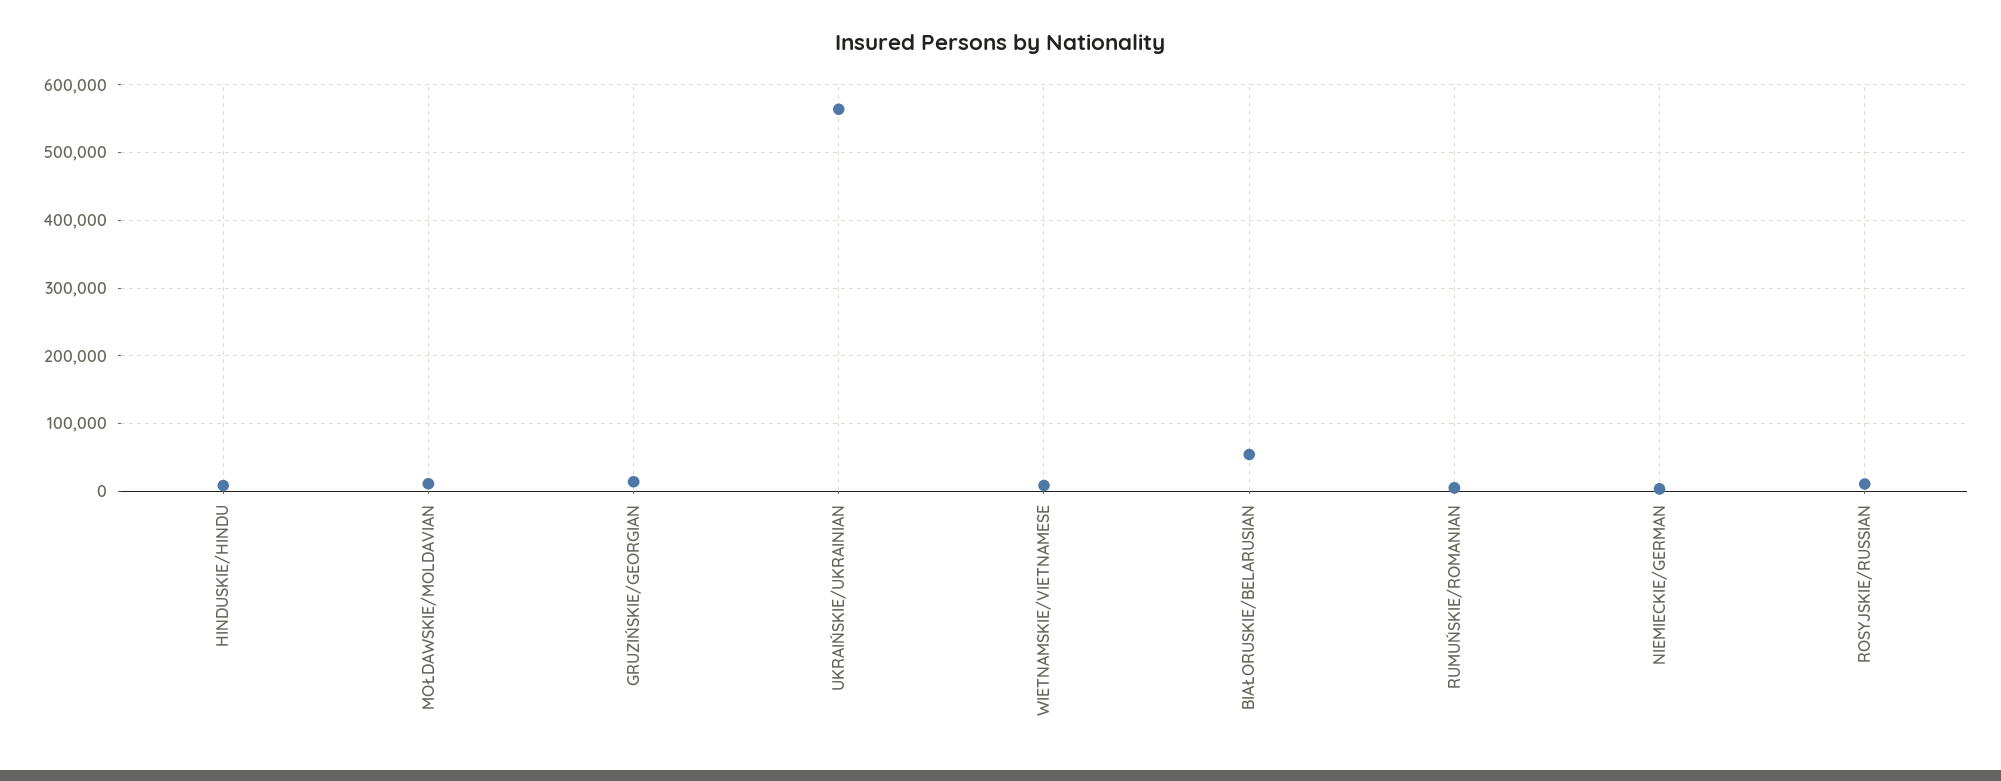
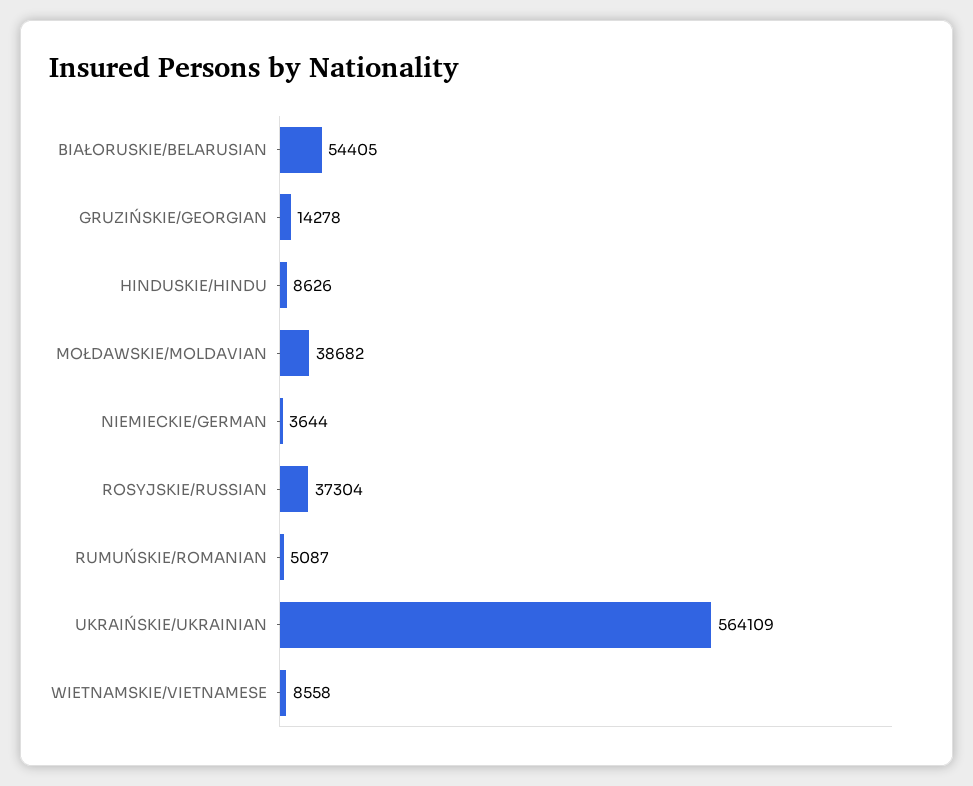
  {
    "HINDUSKIE/HINDU": 8626,
-   "MOŁDAWSKIE/MOLDAVIAN": 10000,
+   "MOŁDAWSKIE/MOLDAVIAN": 38682,
    "GRUZIŃSKIE/GEORGIAN": 14278,
    "UKRAIŃSKIE/UKRAINIAN": 564109,
    "WIETNAMSKIE/VIETNAMESE": 8558,
    "BIAŁORUSKIE/BELARUSIAN": 54405,
    "RUMUŃSKIE/ROMANIAN": 5087,
    "NIEMIECKIE/GERMAN": 3644,
-   "ROSYJSKIE/RUSSIAN": 10000
+   "ROSYJSKIE/RUSSIAN": 37304
  }

